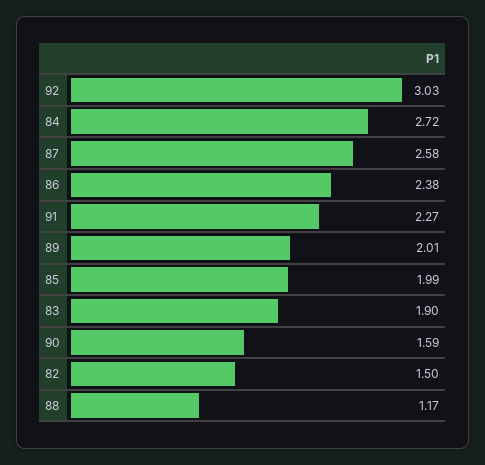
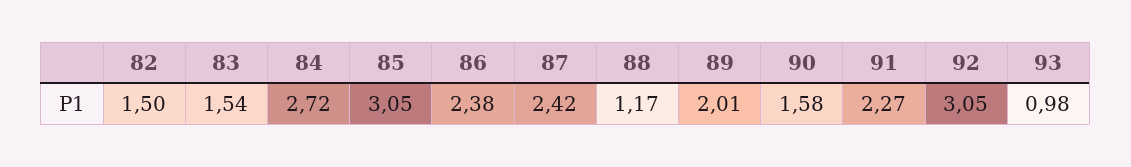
  {
-   "92": 3.03,
+   "92": 3.05,
    "84": 2.72,
-   "87": 2.58,
+   "87": 2.42,
    "86": 2.38,
    "91": 2.27,
    "89": 2.01,
-   "85": 1.99,
+   "85": 3.05,
-   "83": 1.9,
+   "83": 1.54,
-   "90": 1.59,
+   "90": 1.58,
    "82": 1.5,
-   "88": 1.17
+   "88": 1.17,
+   "93": 0.98
  }

